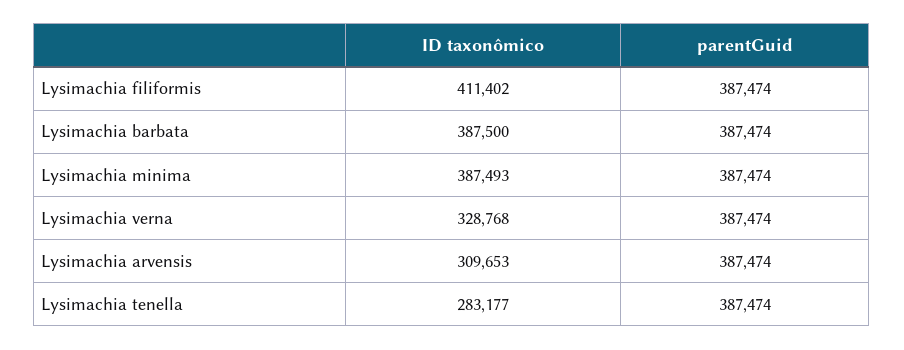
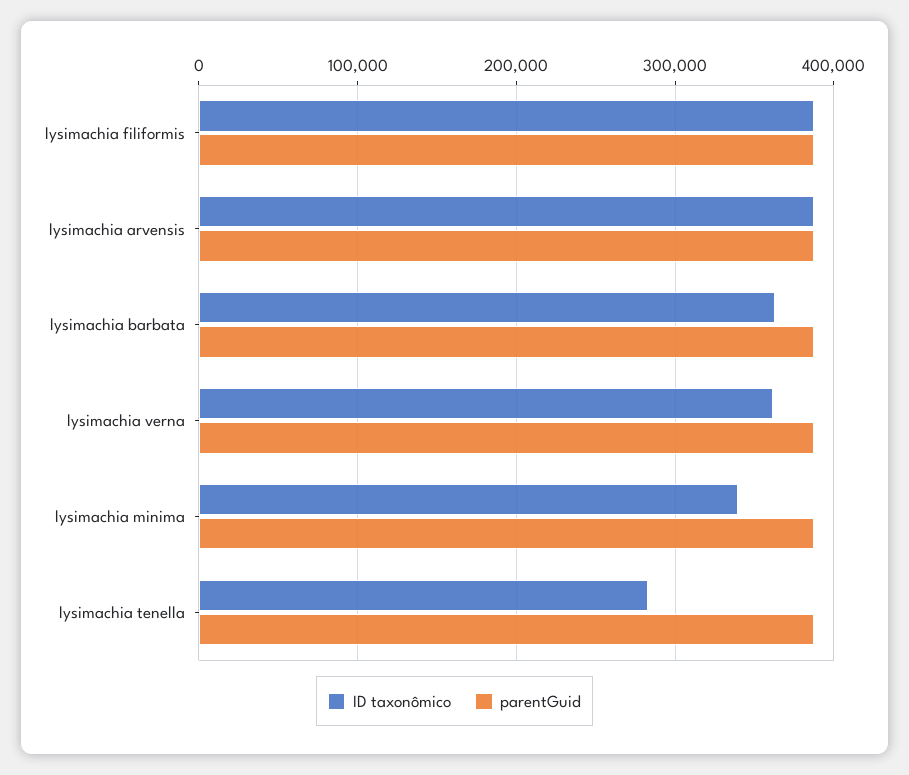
  {
    "ID taxonômico": {
-     "Lysimachia filiformis": 411402,
+     "Lysimachia filiformis": 390000,
-     "Lysimachia barbata": 387500,
+     "Lysimachia barbata": 360000,
-     "Lysimachia minima": 387493,
+     "Lysimachia minima": 340000,
-     "Lysimachia verna": 328768,
+     "Lysimachia verna": 360000,
-     "Lysimachia arvensis": 309653,
+     "Lysimachia arvensis": 390000,
      "Lysimachia tenella": 283177
    },
    "parentGuid": {
      "Lysimachia filiformis": 387474,
      "Lysimachia barbata": 387474,
      "Lysimachia minima": 387474,
      "Lysimachia verna": 387474,
      "Lysimachia arvensis": 387474,
      "Lysimachia tenella": 387474
    }
  }

